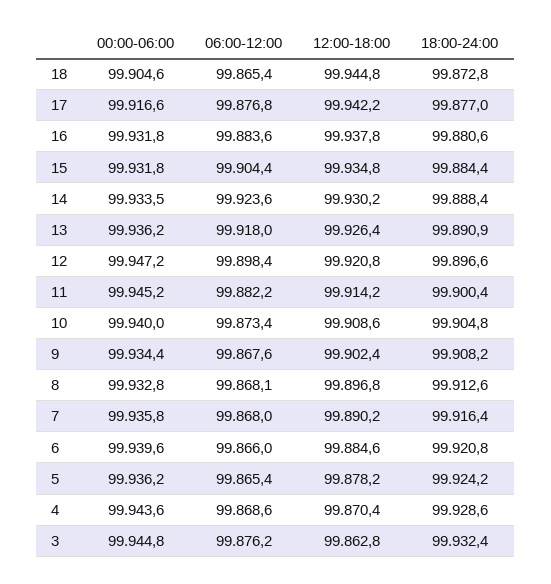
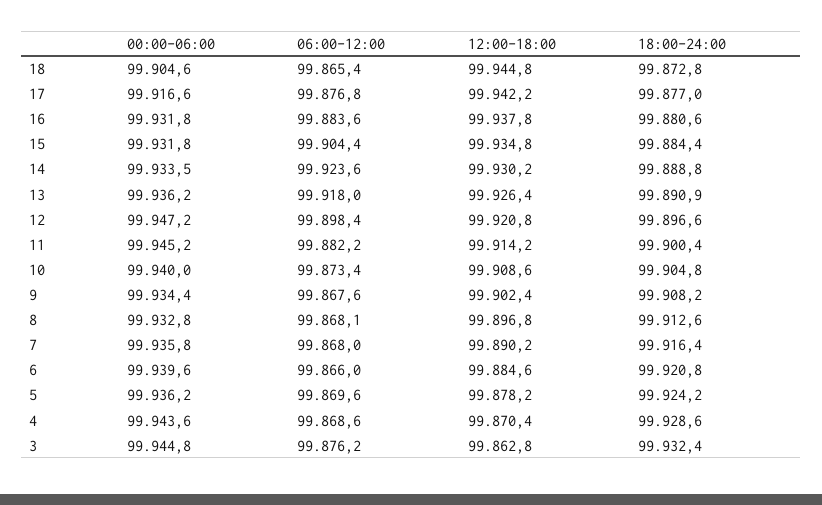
  {
    "00:00-06:00": {
      "18": 99904.6,
      "17": 99916.6,
      "16": 99931.8,
      "15": 99931.8,
      "14": 99933.5,
      "13": 99936.2,
      "12": 99947.2,
      "11": 99945.2,
      "10": 99940,
      "9": 99934.4,
      "8": 99932.8,
      "7": 99935.8,
      "6": 99939.6,
      "5": 99936.2,
      "4": 99943.6,
      "3": 99944.8
    },
    "06:00-12:00": {
      "18": 99865.4,
      "17": 99876.8,
      "16": 99883.6,
      "15": 99904.4,
      "14": 99923.6,
      "13": 99918,
      "12": 99898.4,
      "11": 99882.2,
      "10": 99873.4,
      "9": 99867.6,
      "8": 99868.1,
      "7": 99868,
      "6": 99866,
-     "5": 99865.4,
+     "5": 99869.6,
      "4": 99868.6,
      "3": 99876.2
    },
    "12:00-18:00": {
      "18": 99944.8,
      "17": 99942.2,
      "16": 99937.8,
      "15": 99934.8,
      "14": 99930.2,
      "13": 99926.4,
      "12": 99920.8,
      "11": 99914.2,
      "10": 99908.6,
      "9": 99902.4,
      "8": 99896.8,
      "7": 99890.2,
      "6": 99884.6,
      "5": 99878.2,
      "4": 99870.4,
      "3": 99862.8
    },
    "18:00-24:00": {
      "18": 99872.8,
      "17": 99877,
      "16": 99880.6,
      "15": 99884.4,
-     "14": 99888.4,
+     "14": 99888.8,
      "13": 99890.9,
      "12": 99896.6,
      "11": 99900.4,
      "10": 99904.8,
      "9": 99908.2,
      "8": 99912.6,
      "7": 99916.4,
      "6": 99920.8,
      "5": 99924.2,
      "4": 99928.6,
      "3": 99932.4
    }
  }

